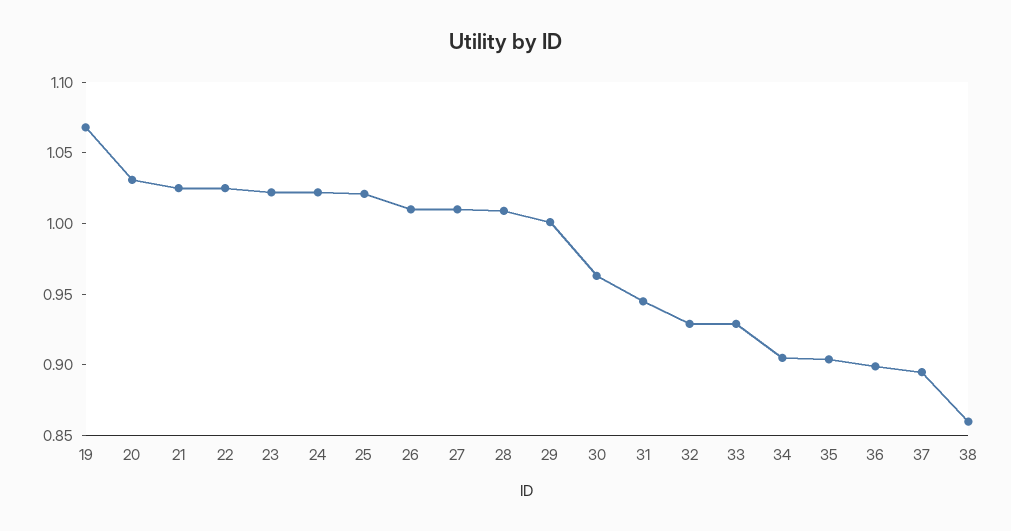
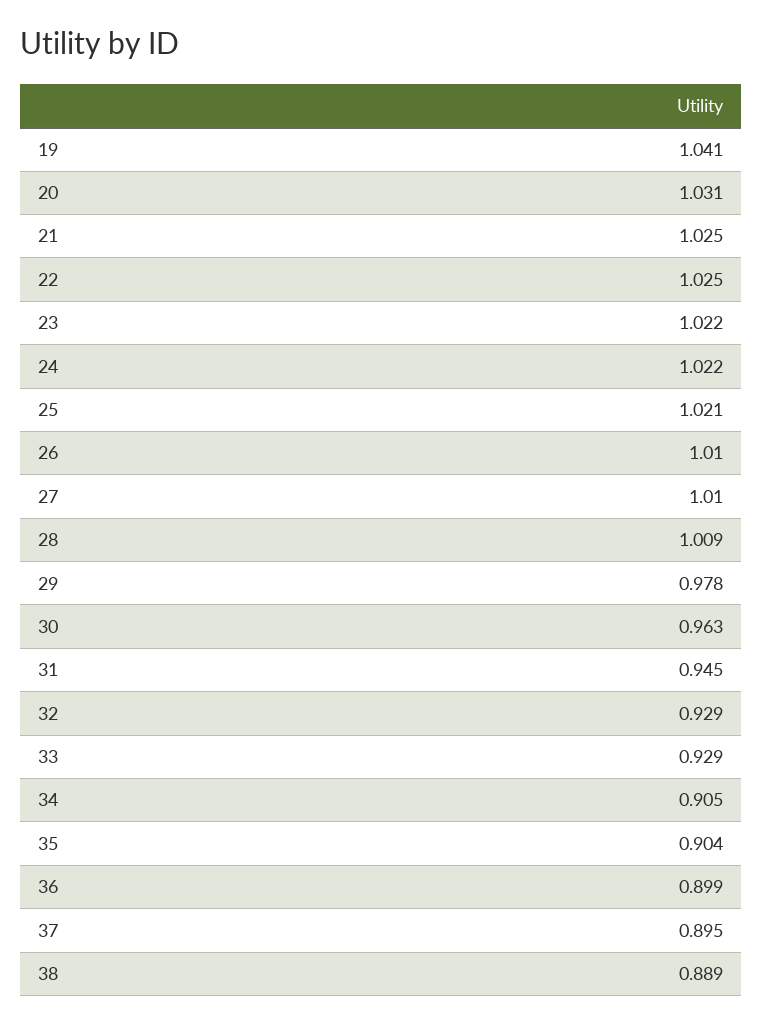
  {
-   "19": 1.07,
+   "19": 1.041,
    "20": 1.031,
    "21": 1.025,
    "22": 1.025,
    "23": 1.022,
    "24": 1.022,
    "25": 1.021,
    "26": 1.01,
    "27": 1.01,
    "28": 1.009,
-   "29": 1,
+   "29": 0.978,
    "30": 0.963,
    "31": 0.945,
    "32": 0.929,
    "33": 0.929,
    "34": 0.905,
    "35": 0.904,
    "36": 0.899,
    "37": 0.895,
-   "38": 0.86
+   "38": 0.889
  }

